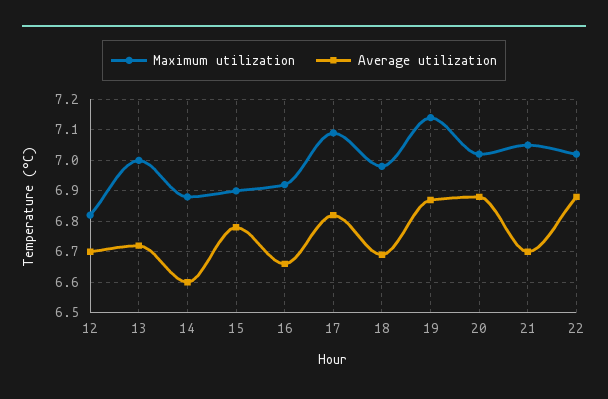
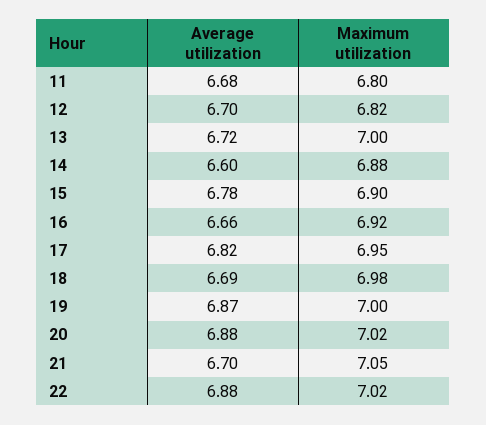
  {
    "Maximum utilization": {
      "12": 6.82,
      "13": 7,
      "14": 6.88,
      "15": 6.9,
      "16": 6.92,
-     "17": 7.1,
+     "17": 6.95,
      "18": 6.98,
-     "19": 7.15,
+     "19": 7,
      "20": 7.02,
      "21": 7.05,
-     "22": 7.02
+     "22": 7.02,
+     "11": 6.8
    },
    "Average utilization": {
      "12": 6.7,
      "13": 6.72,
      "14": 6.6,
      "15": 6.78,
      "16": 6.66,
      "17": 6.82,
      "18": 6.69,
      "19": 6.87,
      "20": 6.88,
      "21": 6.7,
-     "22": 6.88
+     "22": 6.88,
+     "11": 6.68
    }
  }

